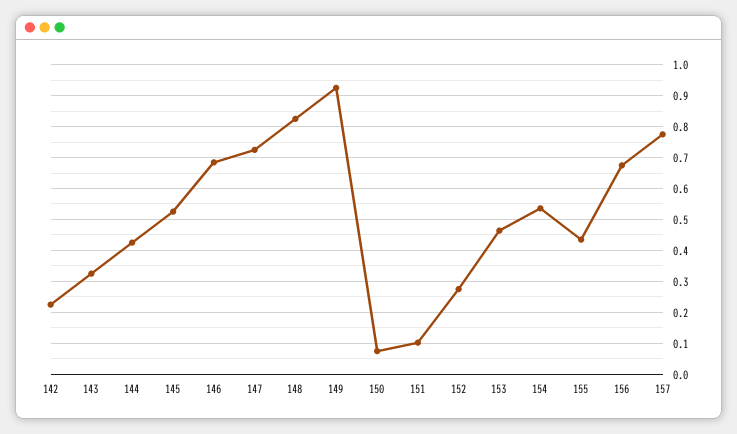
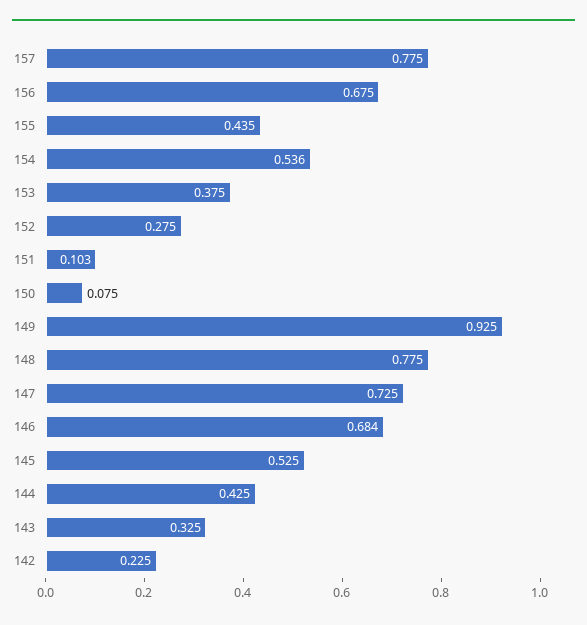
  {
    "142": 0.225,
    "143": 0.325,
    "144": 0.425,
    "145": 0.525,
    "146": 0.684,
    "147": 0.725,
-   "148": 0.82,
+   "148": 0.775,
    "149": 0.925,
    "150": 0.075,
    "151": 0.103,
    "152": 0.275,
-   "153": 0.46,
+   "153": 0.375,
    "154": 0.536,
    "155": 0.435,
    "156": 0.675,
    "157": 0.775
  }

